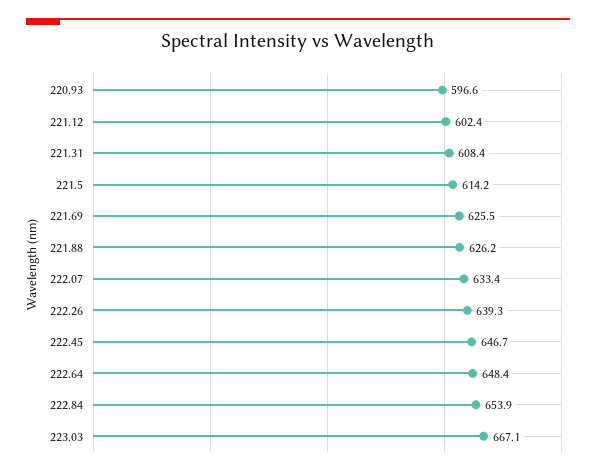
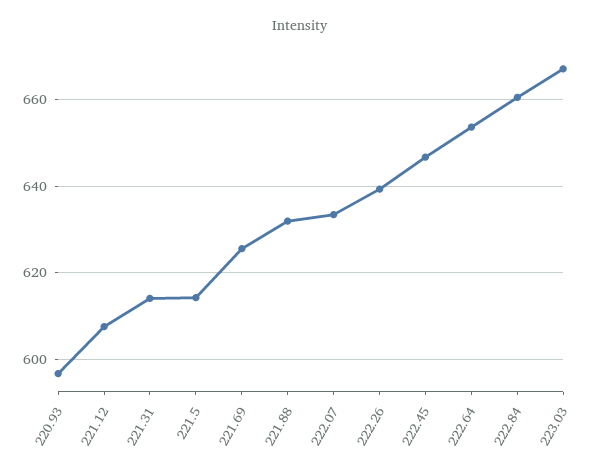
  {
    "220.93": 596.6,
-   "221.12": 602.4,
+   "221.12": 608,
-   "221.31": 608.4,
+   "221.31": 614,
    "221.5": 614.2,
    "221.69": 625.5,
-   "221.88": 626.2,
+   "221.88": 632,
    "222.07": 633.4,
    "222.26": 639.3,
    "222.45": 646.7,
-   "222.64": 648.4,
+   "222.64": 654,
-   "222.84": 653.9,
+   "222.84": 660,
    "223.03": 667.1
  }

